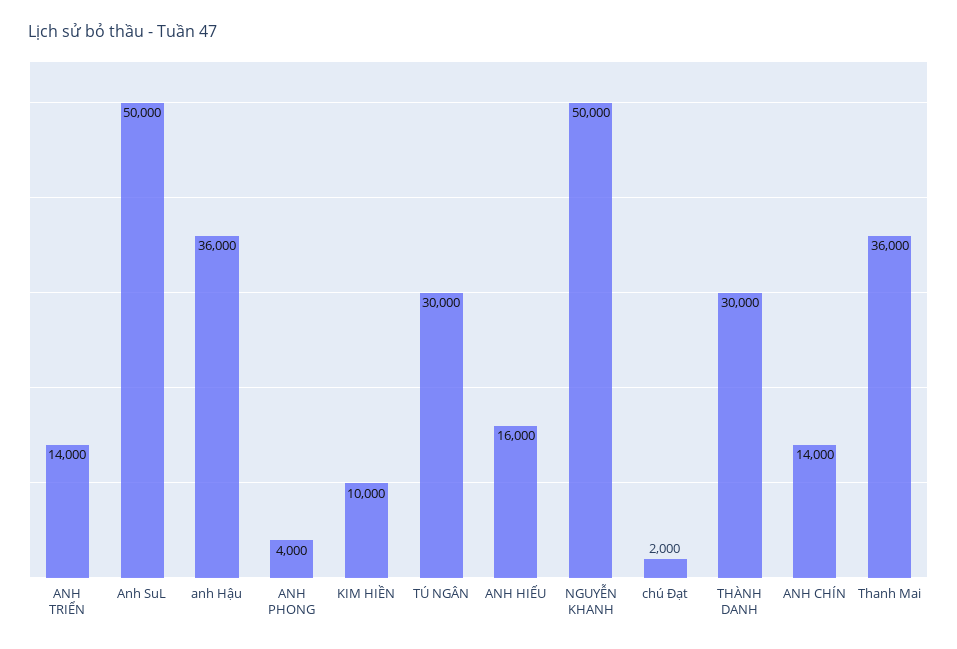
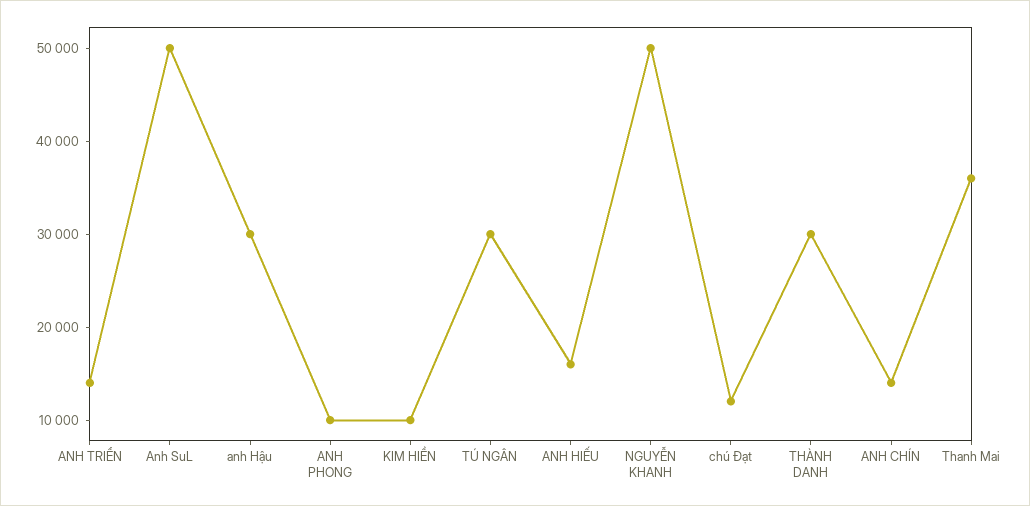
  {
    "ANH TRIỂN": 14000,
    "Anh SuL": 50000,
-   "anh Hậu": 36000,
+   "anh Hậu": 30000,
-   "ANH PHONG": 4000,
+   "ANH PHONG": 10000,
    "KIM HIỀN": 10000,
    "TÚ NGÂN": 30000,
    "ANH HIẾU": 16000,
    "NGUYỄN KHANH": 50000,
-   "chú Đạt": 2000,
+   "chú Đạt": 12000,
    "THÀNH DANH": 30000,
    "ANH CHÍN": 14000,
    "Thanh Mai": 36000
  }

